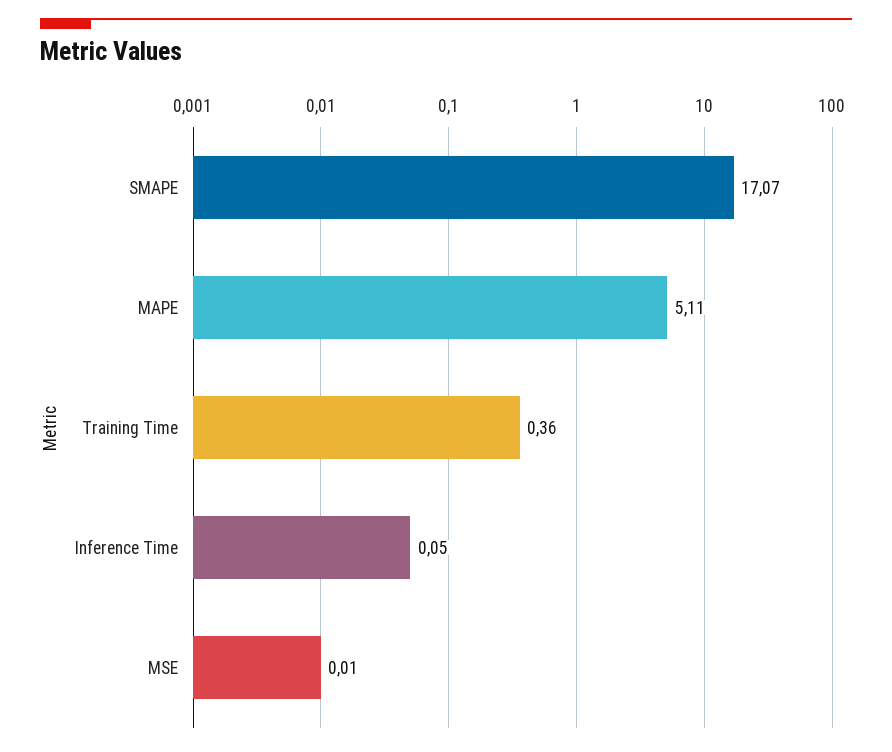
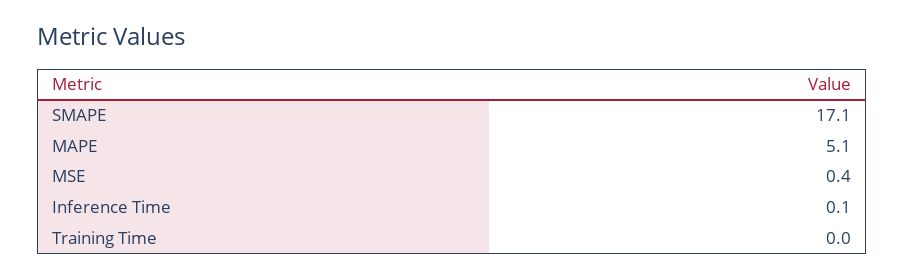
  {
    "SMAPE": 17.07,
    "MAPE": 5.11,
-   "Training Time": 0.36,
+   "Training Time": 0,
    "Inference Time": 0.05,
-   "MSE": 0.01
+   "MSE": 0.4
  }

